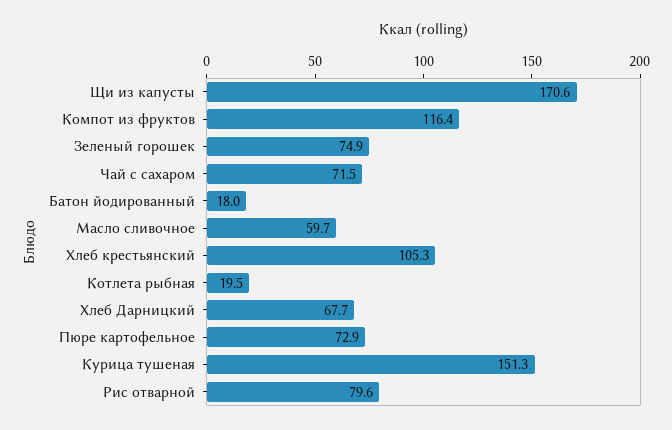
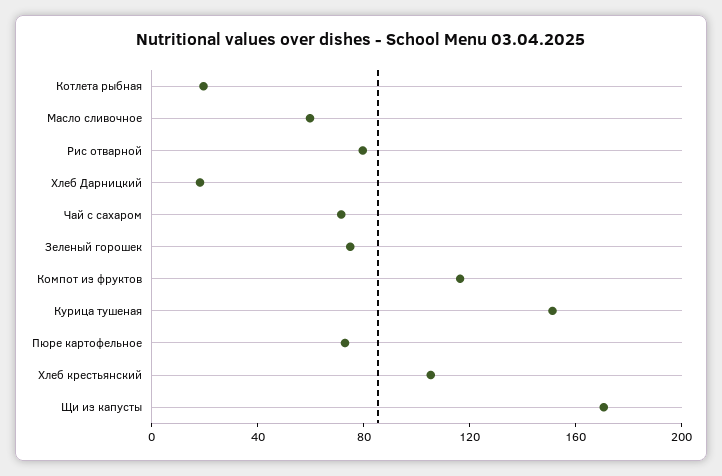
  {
    "Щи из капусты": 170.6,
    "Компот из фруктов": 116.4,
    "Зеленый горошек": 74.9,
    "Чай с сахаром": 71.5,
-   "Батон йодированный": 18,
    "Масло сливочное": 59.7,
    "Хлеб крестьянский": 105.3,
    "Котлета рыбная": 19.5,
-   "Хлеб Дарницкий": 67.7,
+   "Хлеб Дарницкий": 20,
    "Пюре картофельное": 72.9,
    "Курица тушеная": 151.3,
    "Рис отварной": 79.6
  }

